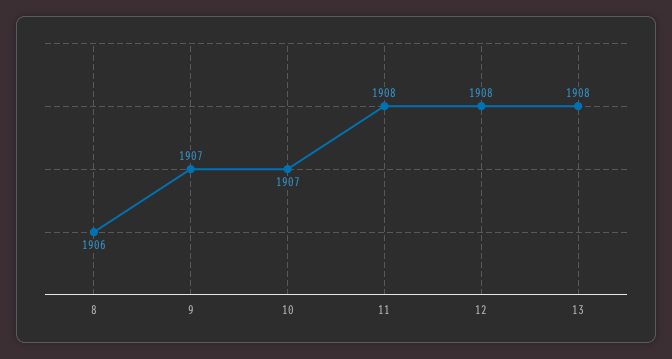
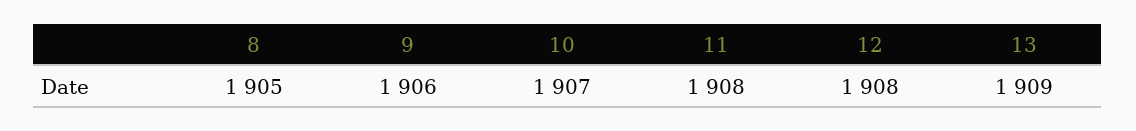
  {
-   "8": 1906,
+   "8": 1905,
-   "9": 1907,
+   "9": 1906,
    "10": 1907,
    "11": 1908,
    "12": 1908,
-   "13": 1908
+   "13": 1909
  }

